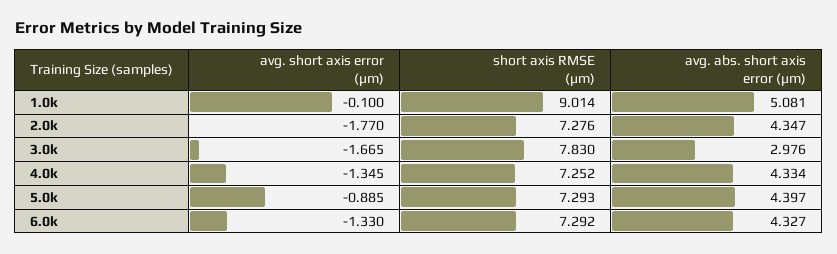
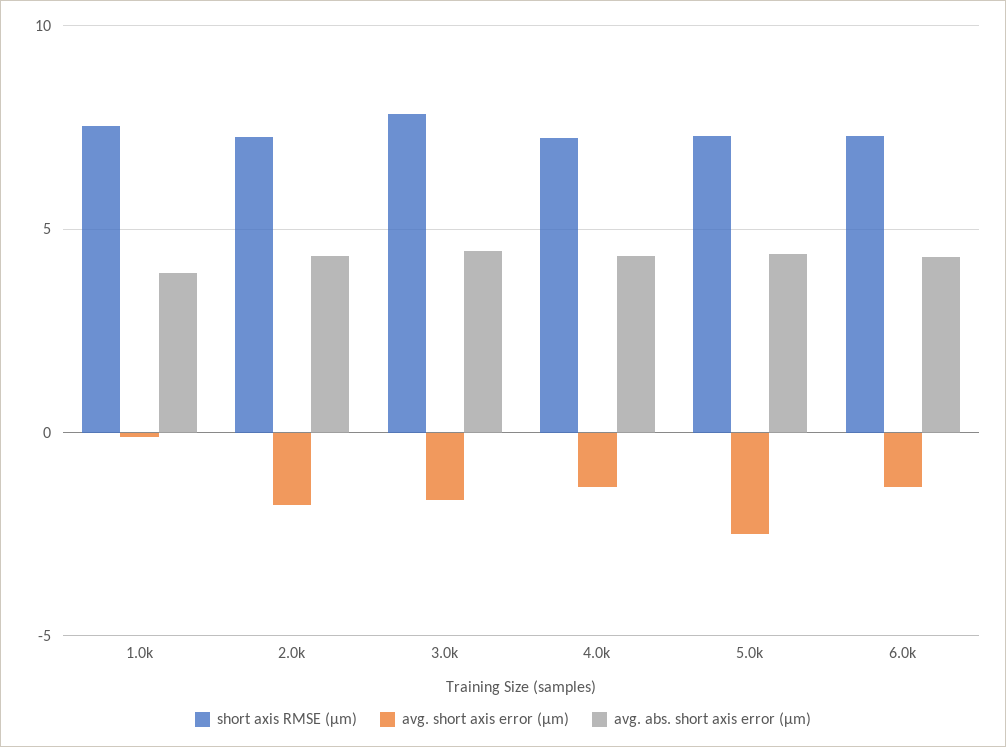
  {
    "avg. short axis error (μm)": {
      "1.0k": -0.1,
      "2.0k": -1.77,
      "3.0k": -1.665,
      "4.0k": -1.345,
-     "5.0k": -0.885,
+     "5.0k": -2.5,
      "6.0k": -1.33
    },
    "short axis RMSE (μm)": {
-     "1.0k": 9.014,
+     "1.0k": 7.5,
      "2.0k": 7.276,
      "3.0k": 7.83,
      "4.0k": 7.252,
      "5.0k": 7.293,
      "6.0k": 7.292
    },
    "avg. abs. short axis error (μm)": {
-     "1.0k": 5.081,
+     "1.0k": 4,
      "2.0k": 4.347,
-     "3.0k": 2.976,
+     "3.0k": 4.5,
      "4.0k": 4.334,
      "5.0k": 4.397,
      "6.0k": 4.327
    }
  }

